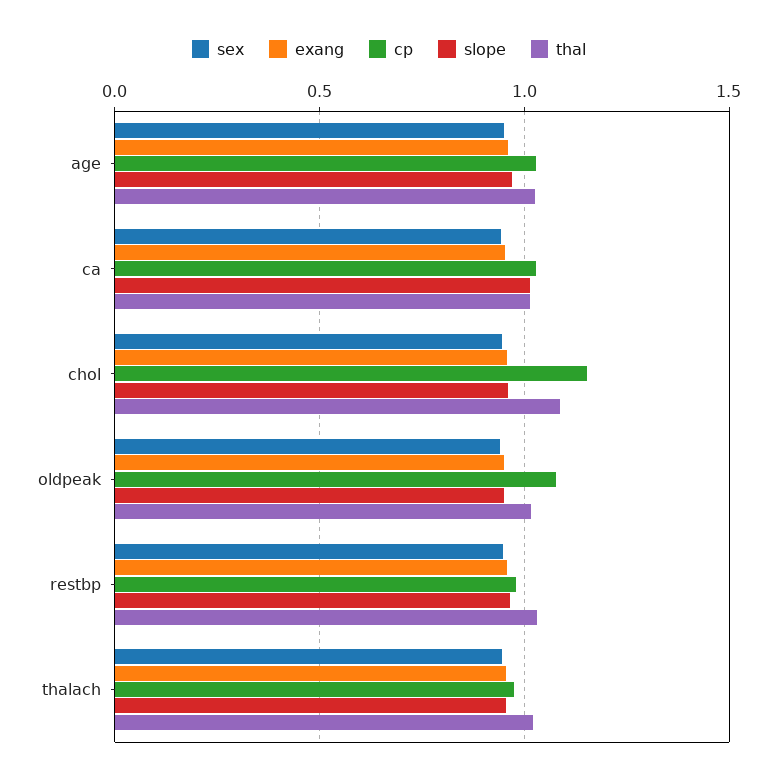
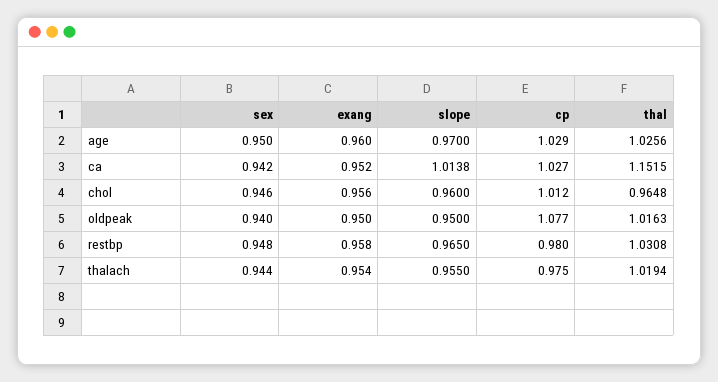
  {
    "sex": {
      "age": 0.95,
      "ca": 0.942,
      "chol": 0.946,
      "oldpeak": 0.94,
      "restbp": 0.948,
      "thalach": 0.944
    },
    "exang": {
      "age": 0.96,
      "ca": 0.952,
      "chol": 0.956,
      "oldpeak": 0.95,
      "restbp": 0.958,
      "thalach": 0.954
    },
    "cp": {
      "age": 1.029,
      "ca": 1.027,
-     "chol": 1.15,
+     "chol": 1.012,
      "oldpeak": 1.077,
      "restbp": 0.98,
      "thalach": 0.975
    },
    "slope": {
      "age": 0.97,
      "ca": 1.0138,
      "chol": 0.96,
      "oldpeak": 0.95,
      "restbp": 0.965,
      "thalach": 0.955
    },
    "thal": {
      "age": 1.0256,
-     "ca": 1,
+     "ca": 1.1515,
-     "chol": 1.1,
+     "chol": 0.9648,
      "oldpeak": 1.0163,
      "restbp": 1.0308,
      "thalach": 1.0194
    }
  }

